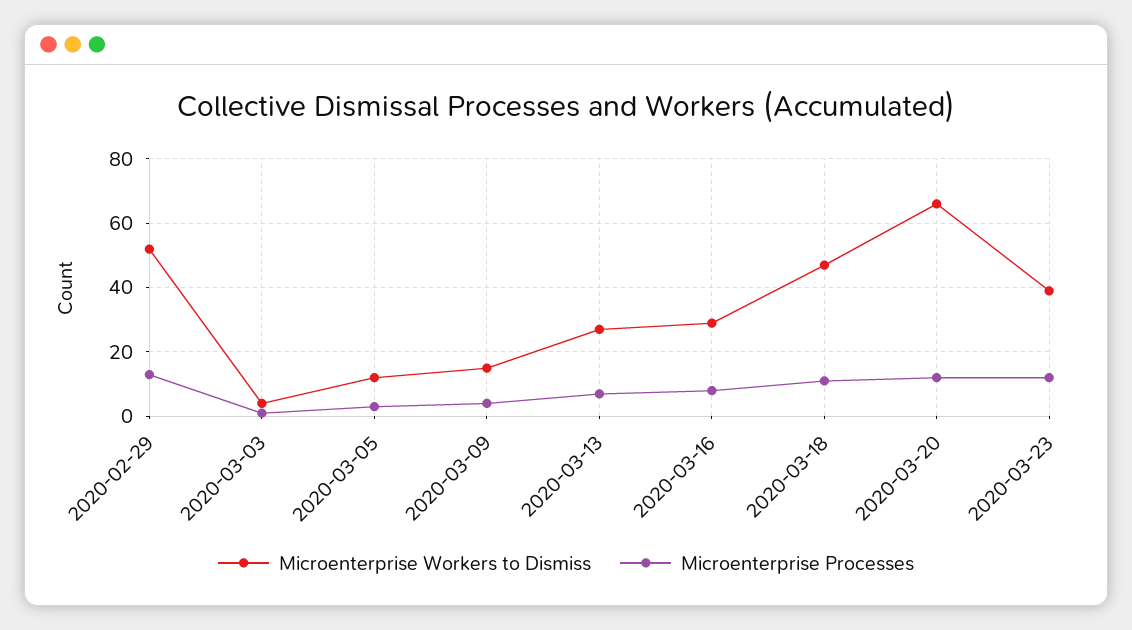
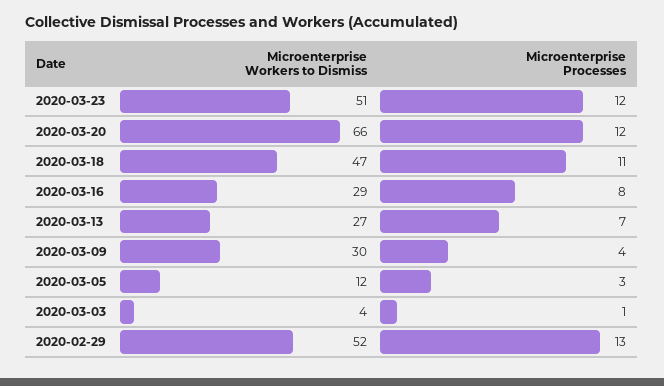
  {
    "Microenterprise Workers to Dismiss": {
      "2020-02-29": 52,
      "2020-03-03": 4,
      "2020-03-05": 12,
-     "2020-03-09": 15,
+     "2020-03-09": 30,
      "2020-03-13": 27,
      "2020-03-16": 29,
      "2020-03-18": 47,
      "2020-03-20": 66,
-     "2020-03-23": 40
+     "2020-03-23": 51
    },
    "Microenterprise Processes": {
      "2020-02-29": 13,
      "2020-03-03": 1,
      "2020-03-05": 3,
      "2020-03-09": 4,
      "2020-03-13": 7,
      "2020-03-16": 8,
      "2020-03-18": 11,
      "2020-03-20": 12,
      "2020-03-23": 12
    }
  }

